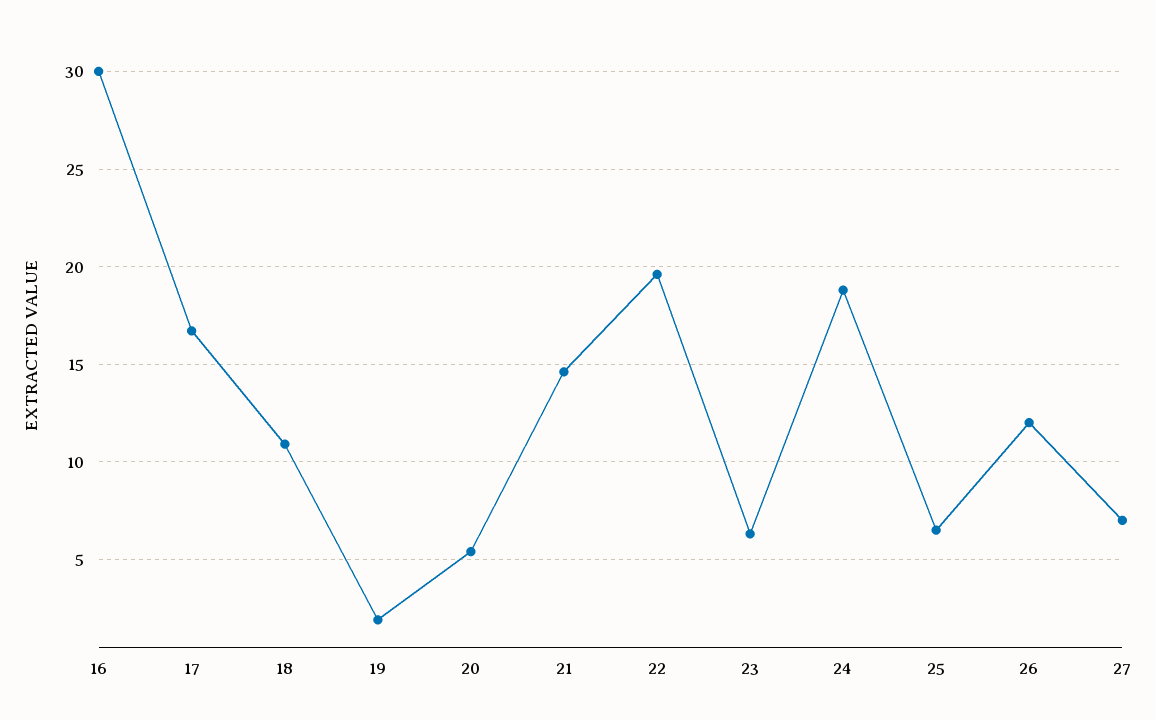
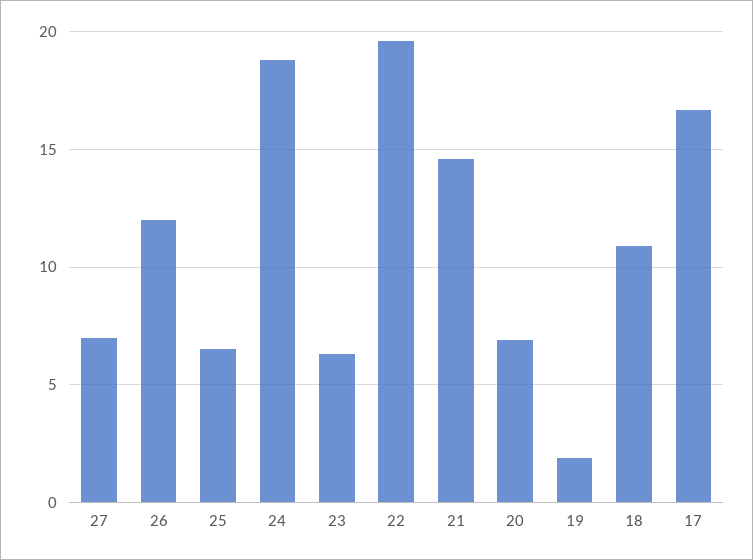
  {
-   "16": 30,
    "17": 16.5,
    "18": 11,
    "19": 2,
-   "20": 5.5,
+   "20": 7,
    "21": 14.5,
    "22": 19.5,
    "23": 6.5,
    "24": 19,
    "25": 6.5,
    "26": 12,
    "27": 7
  }

